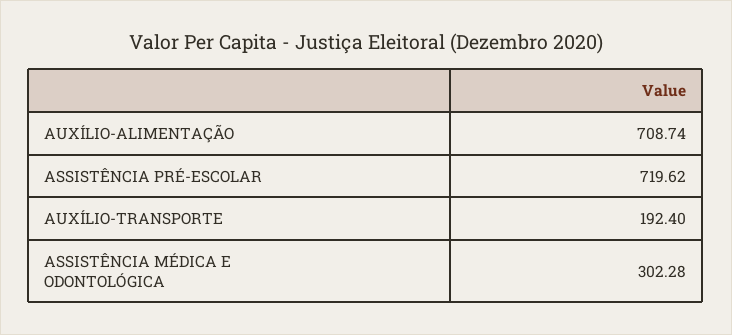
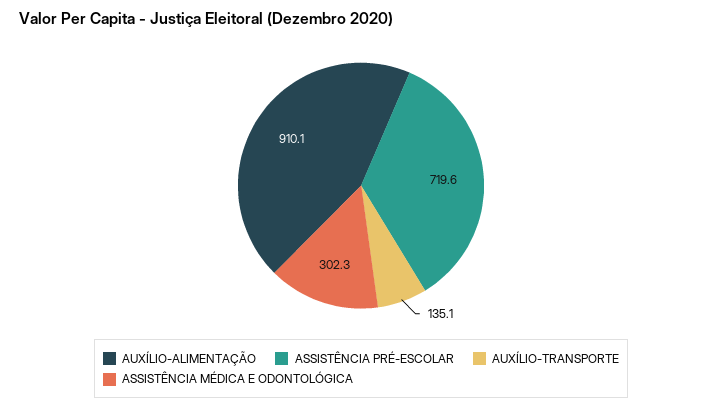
  {
-   "AUXÍLIO-ALIMENTAÇÃO": 708.74,
+   "AUXÍLIO-ALIMENTAÇÃO": 910.1,
    "ASSISTÊNCIA PRÉ-ESCOLAR": 719.62,
-   "AUXÍLIO-TRANSPORTE": 192.4,
+   "AUXÍLIO-TRANSPORTE": 135.1,
    "ASSISTÊNCIA MÉDICA E ODONTOLÓGICA": 302.28
  }

